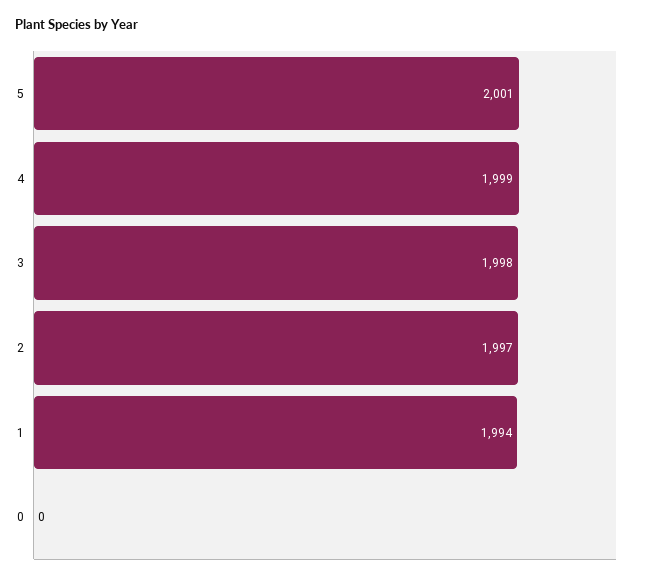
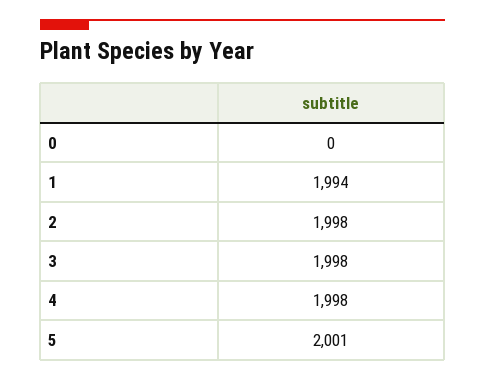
  {
    "5": 2001,
-   "4": 1999,
+   "4": 1998,
    "3": 1998,
-   "2": 1997,
+   "2": 1998,
    "1": 1994,
    "0": 0
  }

